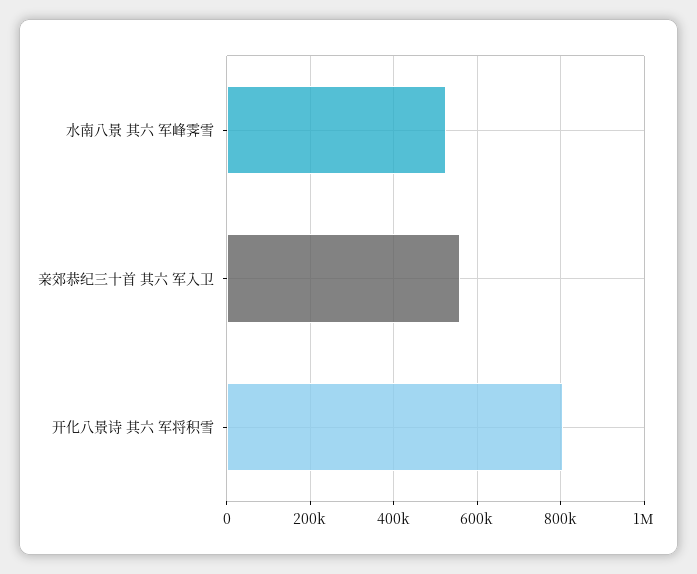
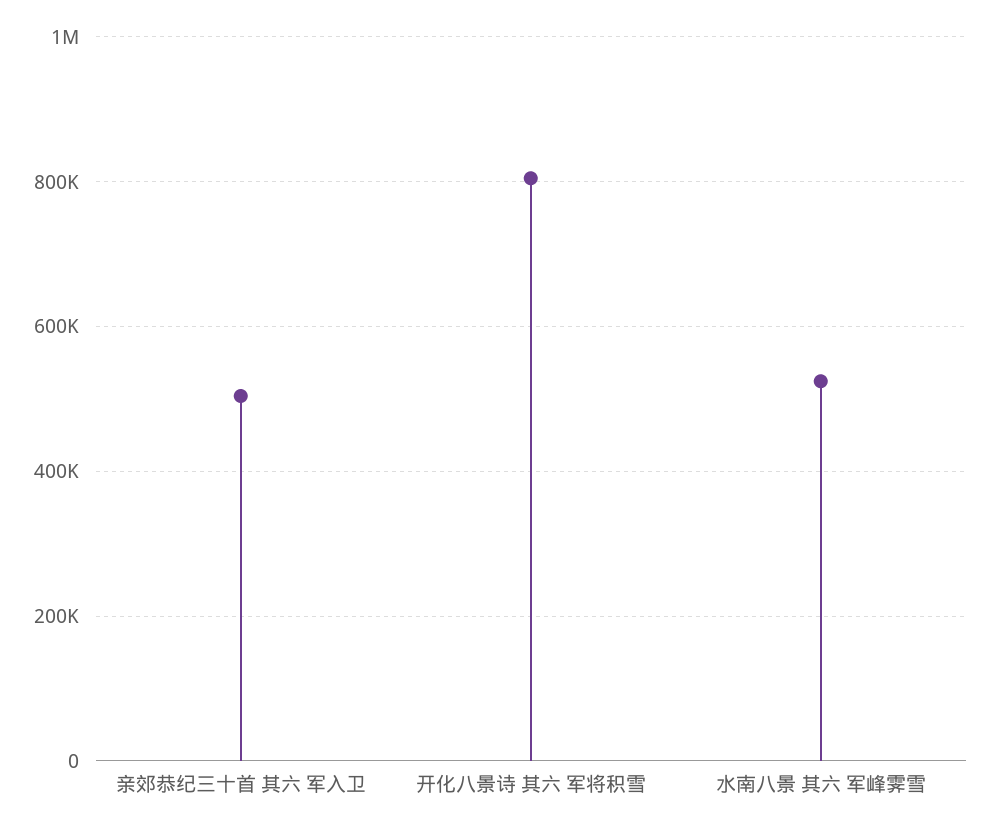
  {
    "水南八景 其六 军峰霁雪": 520000,
-   "亲郊恭纪三十首 其六 军入卫": 560000,
+   "亲郊恭纪三十首 其六 军入卫": 500000,
    "开化八景诗 其六 军将积雪": 800000
  }

